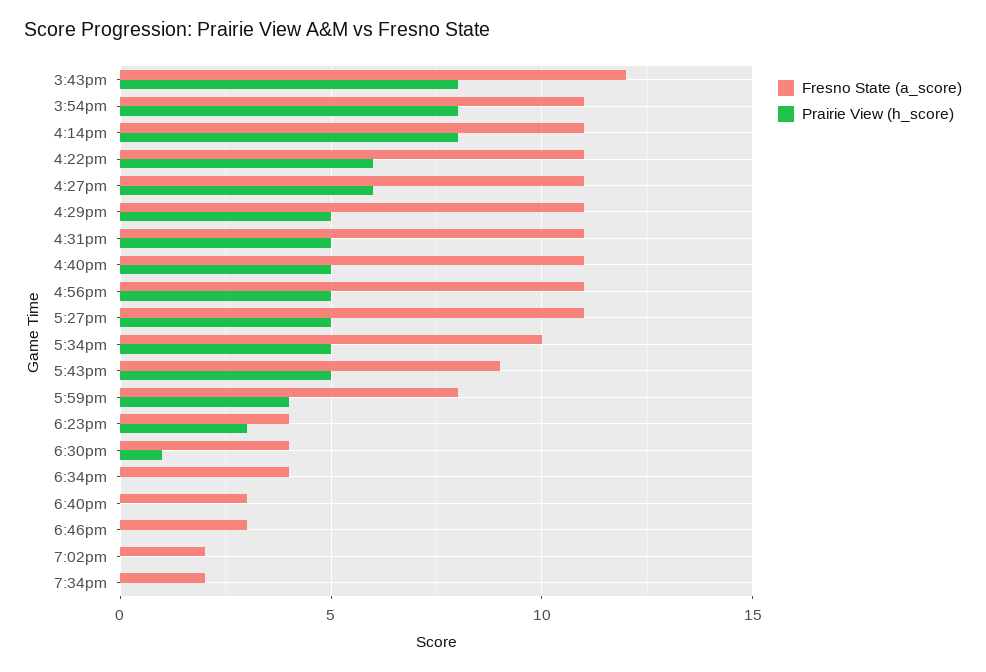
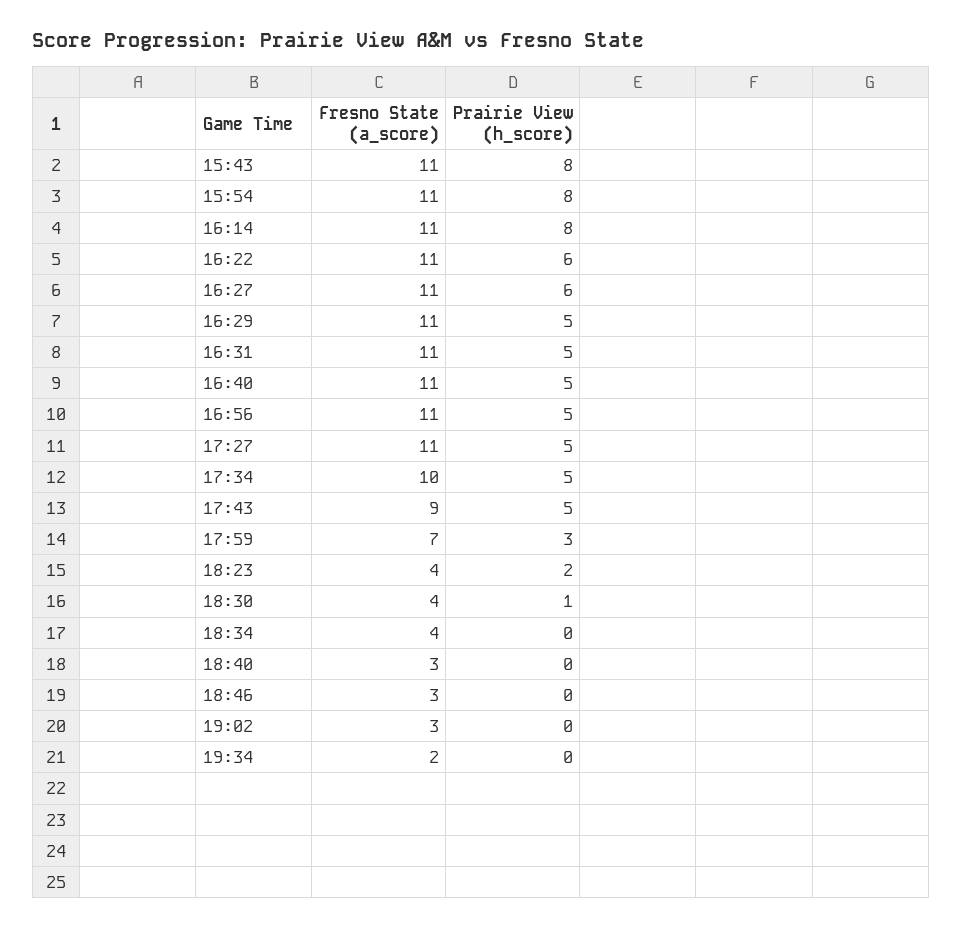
  {
    "Fresno State (a_score)": {
-     "3:43pm": 12,
+     "3:43pm": 11,
      "3:54pm": 11,
      "4:14pm": 11,
      "4:22pm": 11,
      "4:27pm": 11,
      "4:29pm": 11,
      "4:31pm": 11,
      "4:40pm": 11,
      "4:56pm": 11,
      "5:27pm": 11,
      "5:34pm": 10,
      "5:43pm": 9,
-     "5:59pm": 8,
+     "5:59pm": 7,
      "6:23pm": 4,
      "6:30pm": 4,
      "6:34pm": 4,
      "6:40pm": 3,
      "6:46pm": 3,
-     "7:02pm": 2,
+     "7:02pm": 3,
      "7:34pm": 2
    },
    "Prairie View (h_score)": {
      "3:43pm": 8,
      "3:54pm": 8,
      "4:14pm": 8,
      "4:22pm": 6,
      "4:27pm": 6,
      "4:29pm": 5,
      "4:31pm": 5,
      "4:40pm": 5,
      "4:56pm": 5,
      "5:27pm": 5,
      "5:34pm": 5,
      "5:43pm": 5,
-     "5:59pm": 4,
+     "5:59pm": 3,
-     "6:23pm": 3,
+     "6:23pm": 2,
      "6:30pm": 1,
      "6:34pm": 0,
      "6:40pm": 0,
      "6:46pm": 0,
      "7:02pm": 0,
      "7:34pm": 0
    }
  }

